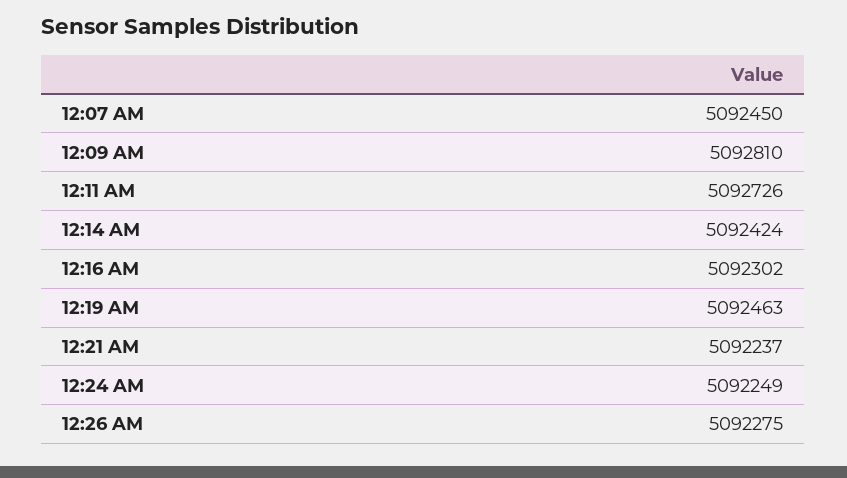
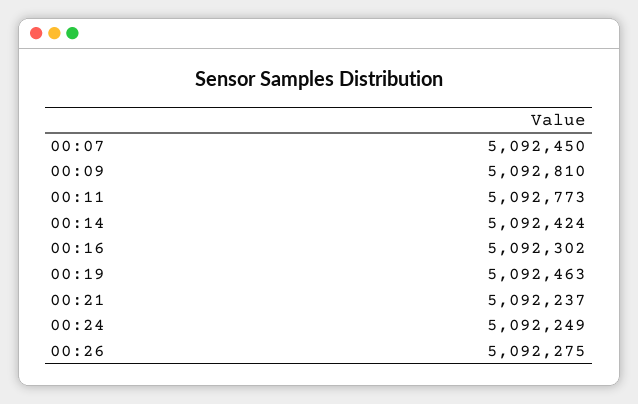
  {
    "12:07 AM": 5092450,
    "12:09 AM": 5092810,
-   "12:11 AM": 5092726,
+   "12:11 AM": 5092773,
    "12:14 AM": 5092424,
    "12:16 AM": 5092302,
    "12:19 AM": 5092463,
    "12:21 AM": 5092237,
    "12:24 AM": 5092249,
    "12:26 AM": 5092275
  }

